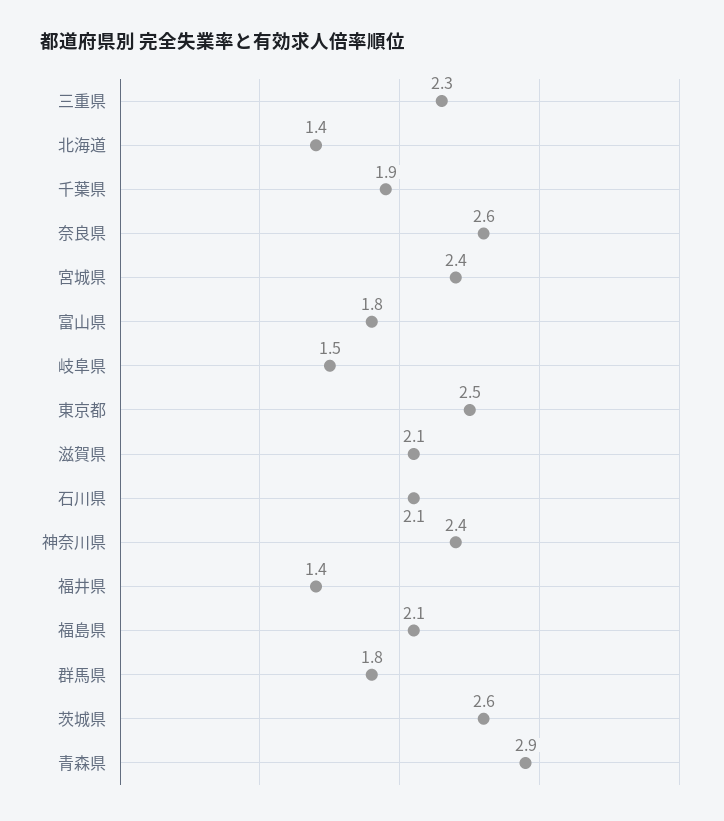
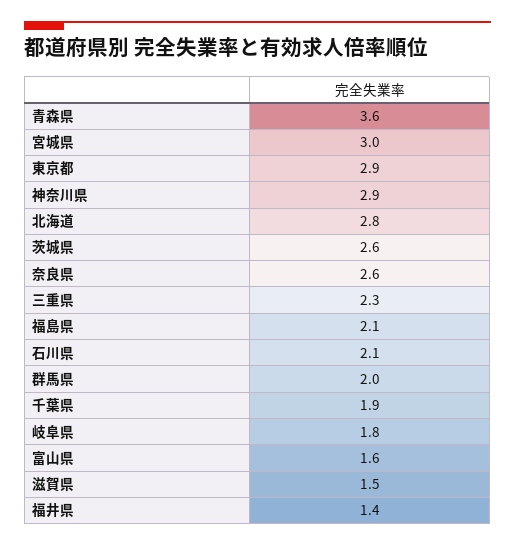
  {
    "三重県": 2.3,
-   "北海道": 1.4,
+   "北海道": 2.8,
    "千葉県": 1.9,
    "奈良県": 2.6,
-   "宮城県": 2.4,
+   "宮城県": 3,
-   "富山県": 1.8,
+   "富山県": 1.6,
-   "岐阜県": 1.5,
+   "岐阜県": 1.8,
-   "東京都": 2.5,
+   "東京都": 2.9,
-   "滋賀県": 2.1,
+   "滋賀県": 1.5,
    "石川県": 2.1,
-   "神奈川県": 2.4,
+   "神奈川県": 2.9,
    "福井県": 1.4,
    "福島県": 2.1,
-   "群馬県": 1.8,
+   "群馬県": 2,
    "茨城県": 2.6,
-   "青森県": 2.9
+   "青森県": 3.6
  }

